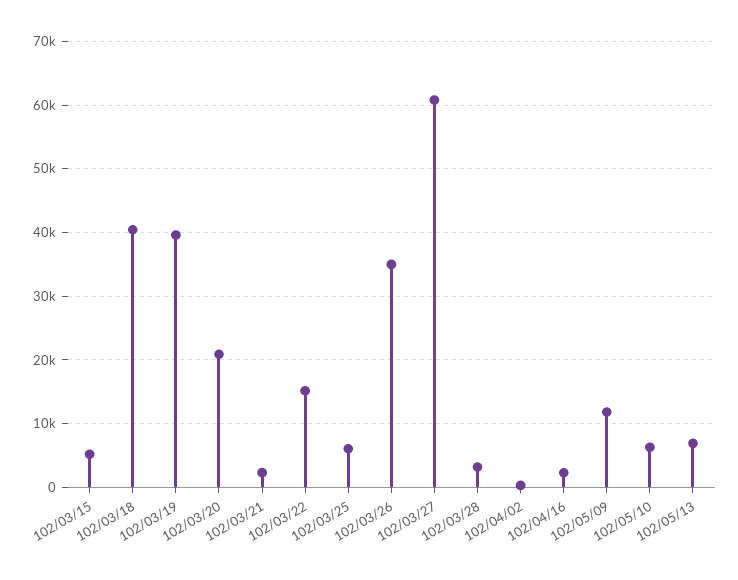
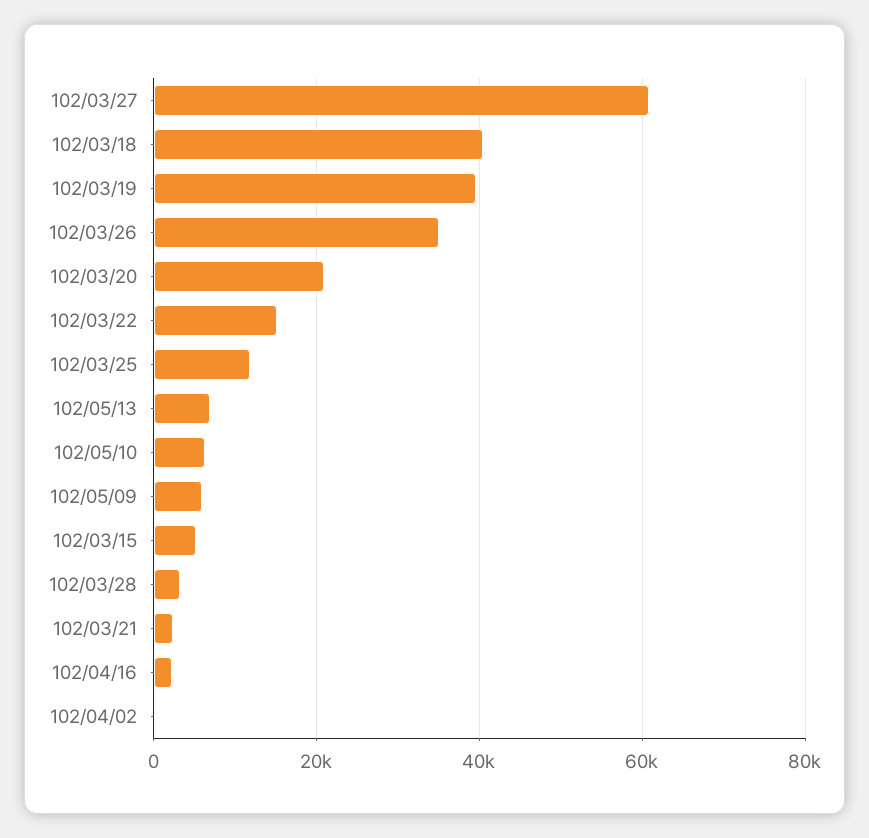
  {
    "102/03/15": 5000,
    "102/03/18": 40000,
    "102/03/19": 40000,
    "102/03/20": 21000,
    "102/03/21": 2000,
    "102/03/22": 15000,
-   "102/03/25": 6000,
+   "102/03/25": 12000,
    "102/03/26": 35000,
    "102/03/27": 61000,
    "102/03/28": 3000,
    "102/04/02": 0,
    "102/04/16": 2000,
-   "102/05/09": 12000,
+   "102/05/09": 6000,
    "102/05/10": 6000,
    "102/05/13": 7000
  }

